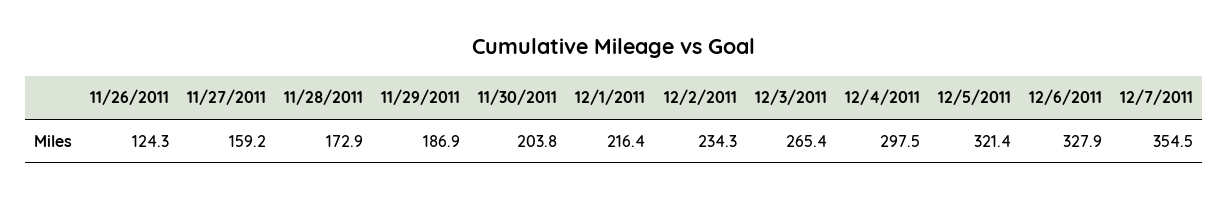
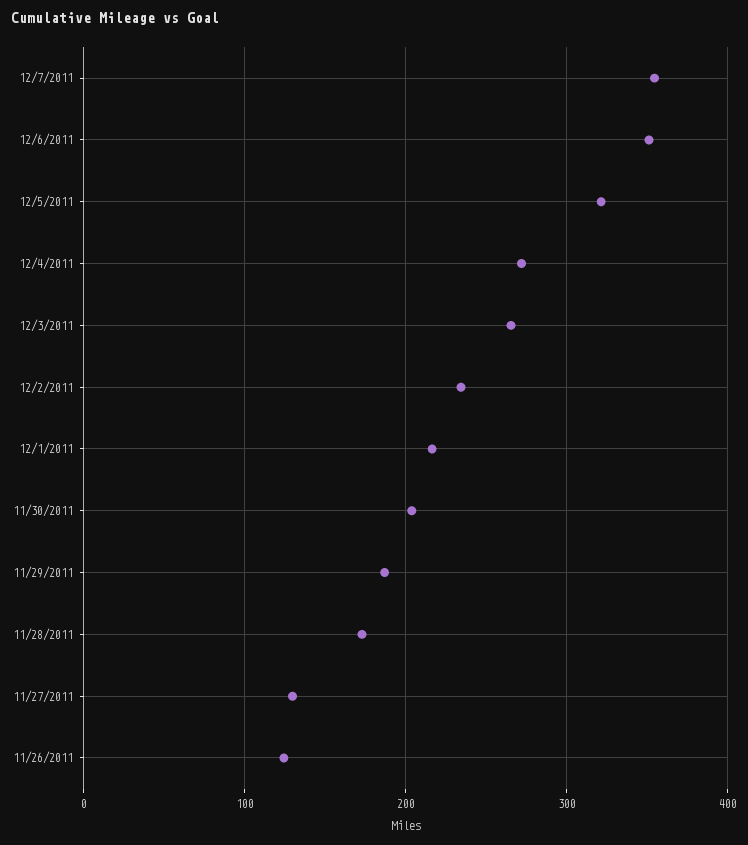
  {
    "11/26/2011": 124.3,
-   "11/27/2011": 159.2,
+   "11/27/2011": 130,
    "11/28/2011": 172.9,
    "11/29/2011": 186.9,
    "11/30/2011": 203.8,
    "12/1/2011": 216.4,
    "12/2/2011": 234.3,
    "12/3/2011": 265.4,
-   "12/4/2011": 297.5,
+   "12/4/2011": 270,
    "12/5/2011": 321.4,
-   "12/6/2011": 327.9,
+   "12/6/2011": 350,
    "12/7/2011": 354.5
  }

